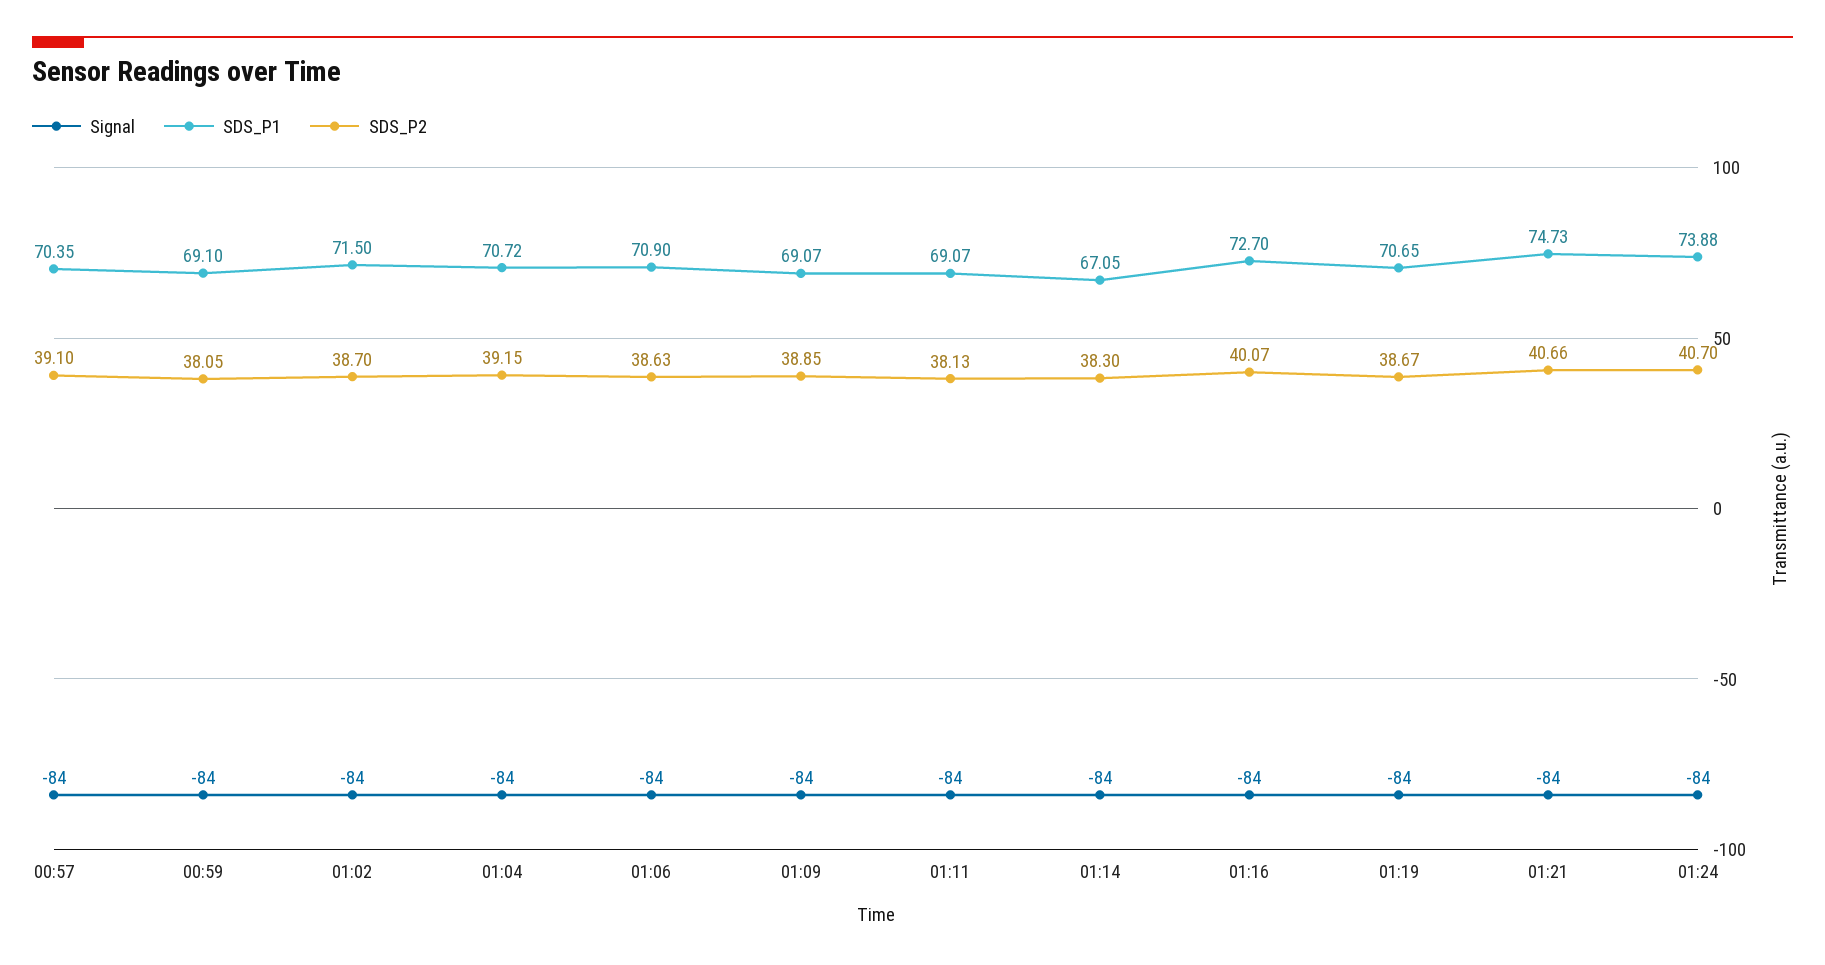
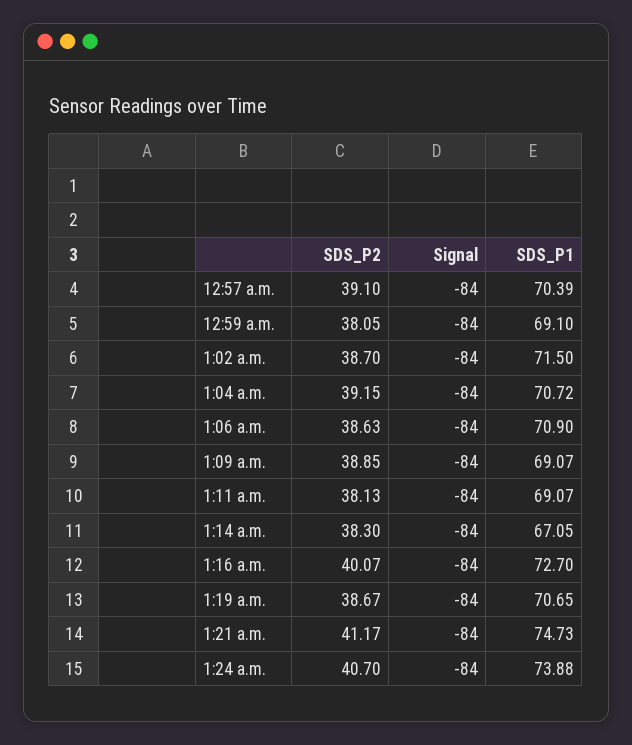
  {
    "Signal": {
      "00:57": -84,
      "00:59": -84,
      "01:02": -84,
      "01:04": -84,
      "01:06": -84,
      "01:09": -84,
      "01:11": -84,
      "01:14": -84,
      "01:16": -84,
      "01:19": -84,
      "01:21": -84,
      "01:24": -84
    },
    "SDS_P1": {
-     "00:57": 70.35,
+     "00:57": 70.39,
      "00:59": 69.1,
      "01:02": 71.5,
      "01:04": 70.72,
      "01:06": 70.9,
      "01:09": 69.07,
      "01:11": 69.07,
      "01:14": 67.05,
      "01:16": 72.7,
      "01:19": 70.65,
      "01:21": 74.73,
      "01:24": 73.88
    },
    "SDS_P2": {
      "00:57": 39.1,
      "00:59": 38.05,
      "01:02": 38.7,
      "01:04": 39.15,
      "01:06": 38.63,
      "01:09": 38.85,
      "01:11": 38.13,
      "01:14": 38.3,
      "01:16": 40.07,
      "01:19": 38.67,
-     "01:21": 40.66,
+     "01:21": 41.17,
      "01:24": 40.7
    }
  }

